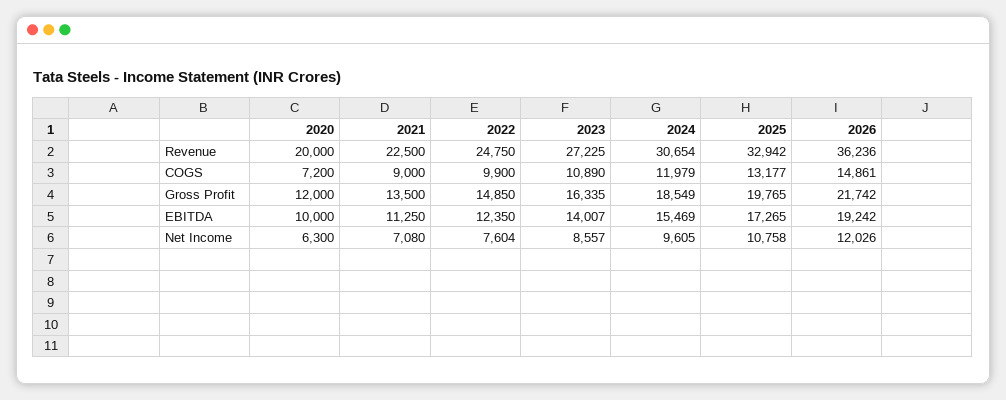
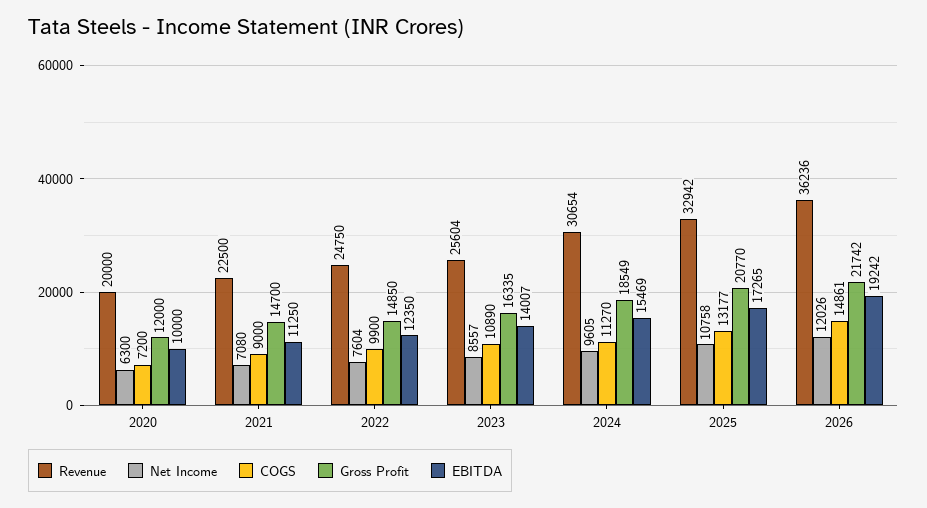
  {
    "Revenue": {
      "2020": 20000,
      "2021": 22500,
      "2022": 24750,
-     "2023": 27225,
+     "2023": 25604,
      "2024": 30654,
      "2025": 32942,
      "2026": 36236
    },
    "COGS": {
      "2020": 7200,
      "2021": 9000,
      "2022": 9900,
      "2023": 10890,
-     "2024": 11979,
+     "2024": 11270,
      "2025": 13177,
      "2026": 14861
    },
    "Gross Profit": {
      "2020": 12000,
-     "2021": 13500,
+     "2021": 14700,
      "2022": 14850,
      "2023": 16335,
      "2024": 18549,
-     "2025": 19765,
+     "2025": 20770,
      "2026": 21742
    },
    "EBITDA": {
      "2020": 10000,
      "2021": 11250,
      "2022": 12350,
      "2023": 14007,
      "2024": 15469,
      "2025": 17265,
      "2026": 19242
    },
    "Net Income": {
      "2020": 6300,
      "2021": 7080,
      "2022": 7604,
      "2023": 8557,
      "2024": 9605,
      "2025": 10758,
      "2026": 12026
    }
  }

